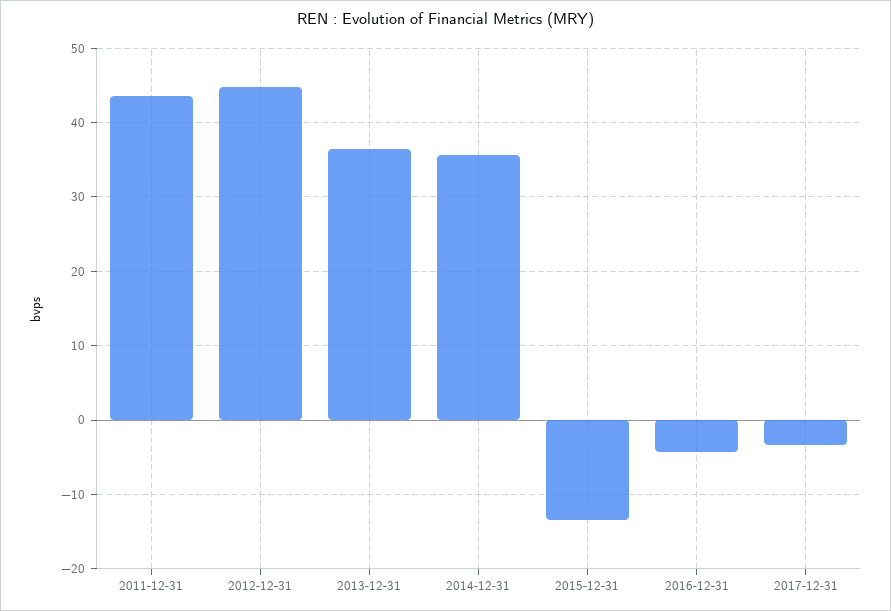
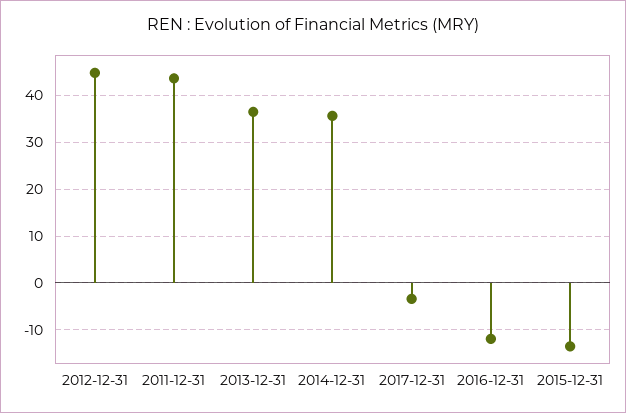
  {
    "2011-12-31": 44,
    "2012-12-31": 45,
    "2013-12-31": 36,
    "2014-12-31": 36,
    "2015-12-31": -13,
-   "2016-12-31": -4,
+   "2016-12-31": -12,
    "2017-12-31": -3
  }

